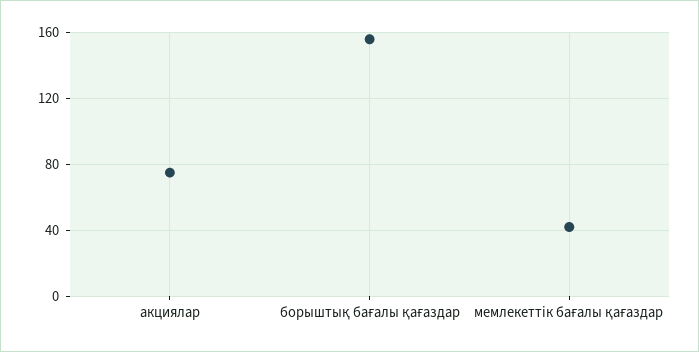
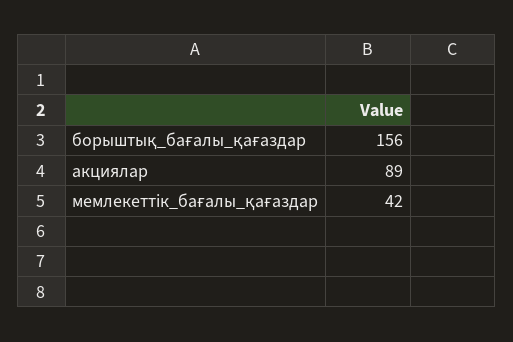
  {
-   "акциялар": 75,
+   "акциялар": 89,
    "борыштық бағалы қағаздар": 156,
    "мемлекеттік бағалы қағаздар": 42
  }

